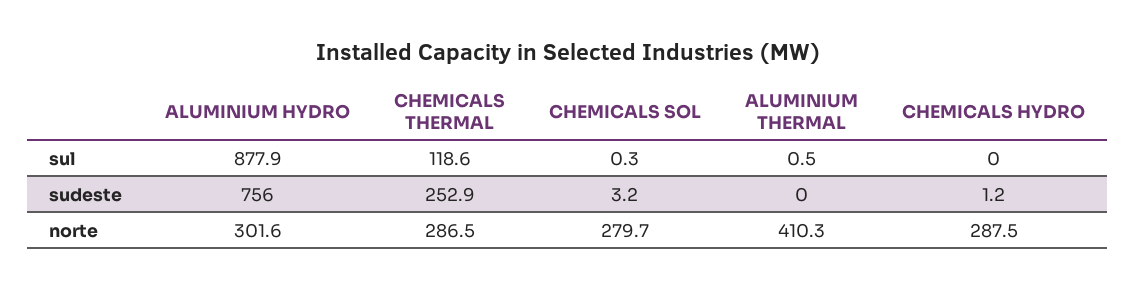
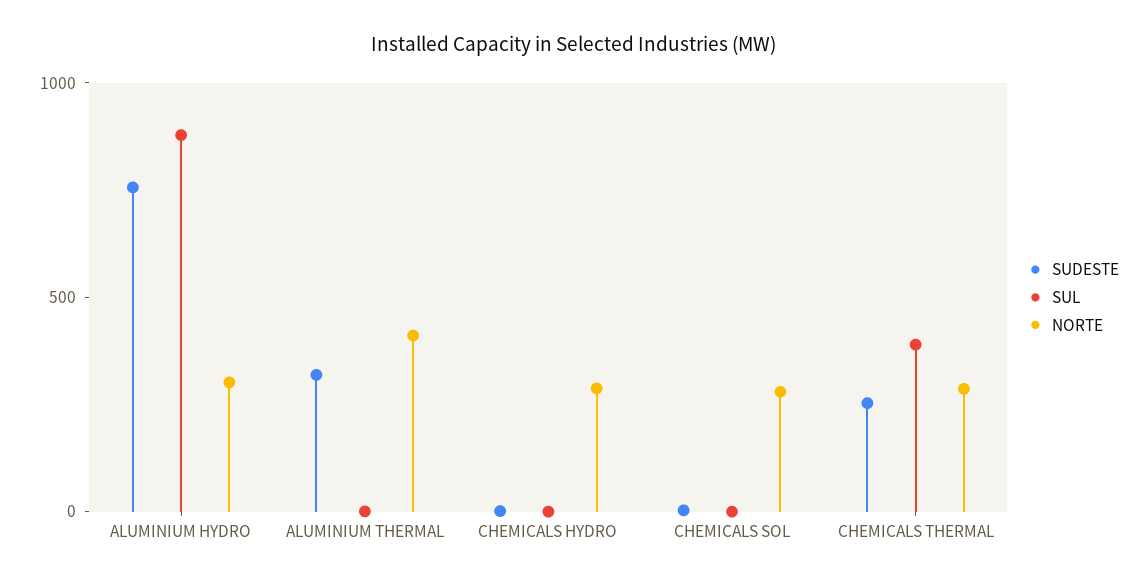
  {
    "sul": {
      "ALUMINIUM HYDRO": 877.9,
-     "CHEMICALS THERMAL": 118.6,
+     "CHEMICALS THERMAL": 400,
      "CHEMICALS SOL": 0.3,
      "ALUMINIUM THERMAL": 0.5,
      "CHEMICALS HYDRO": 0
    },
    "sudeste": {
      "ALUMINIUM HYDRO": 756,
      "CHEMICALS THERMAL": 252.9,
      "CHEMICALS SOL": 3.2,
-     "ALUMINIUM THERMAL": 0,
+     "ALUMINIUM THERMAL": 300,
      "CHEMICALS HYDRO": 1.2
    },
    "norte": {
      "ALUMINIUM HYDRO": 301.6,
      "CHEMICALS THERMAL": 286.5,
      "CHEMICALS SOL": 279.7,
      "ALUMINIUM THERMAL": 410.3,
      "CHEMICALS HYDRO": 287.5
    }
  }

